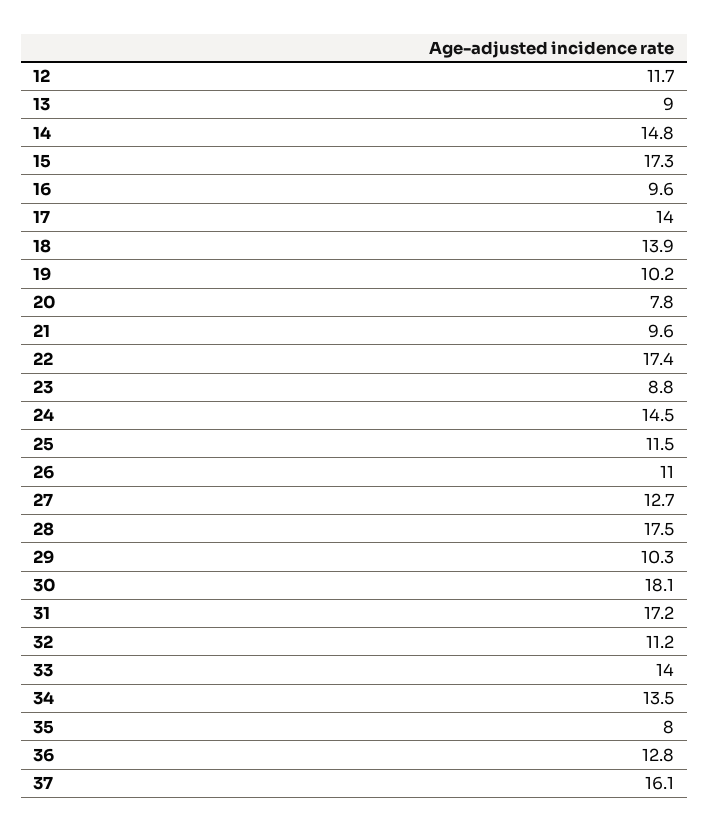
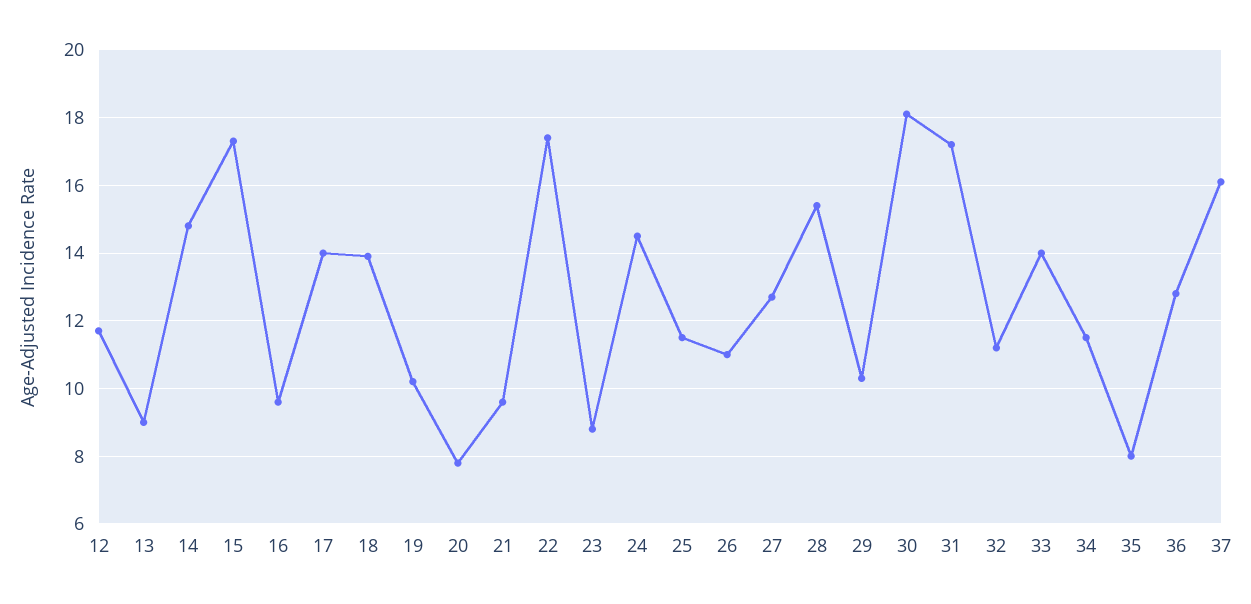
  {
    "12": 11.7,
    "13": 9,
    "14": 14.8,
    "15": 17.3,
    "16": 9.6,
    "17": 14,
    "18": 13.9,
    "19": 10.2,
    "20": 7.8,
    "21": 9.6,
    "22": 17.4,
    "23": 8.8,
    "24": 14.5,
    "25": 11.5,
    "26": 11,
    "27": 12.7,
-   "28": 17.5,
+   "28": 15.5,
    "29": 10.3,
    "30": 18.1,
    "31": 17.2,
    "32": 11.2,
    "33": 14,
-   "34": 13.5,
+   "34": 11.5,
    "35": 8,
    "36": 12.8,
    "37": 16.1
  }

